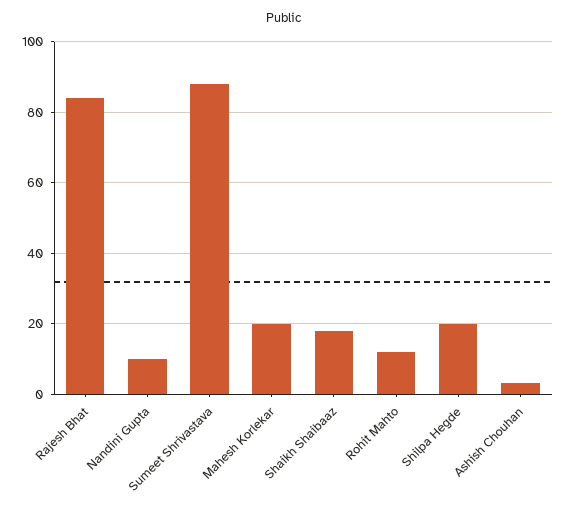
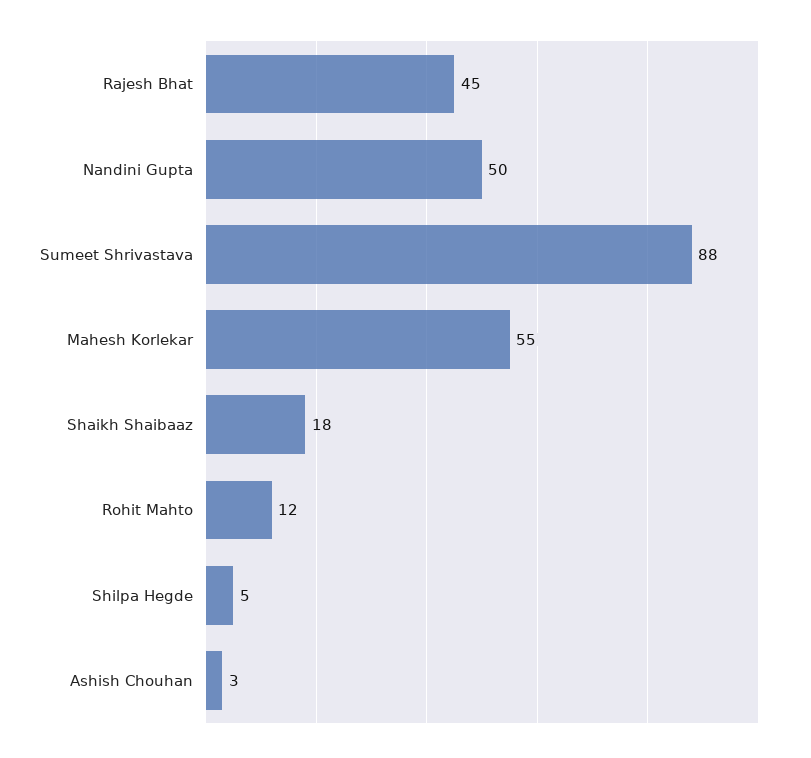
  {
-   "Rajesh Bhat": 85,
+   "Rajesh Bhat": 45,
-   "Nandini Gupta": 10,
+   "Nandini Gupta": 50,
    "Sumeet Shrivastava": 88,
-   "Mahesh Korlekar": 20,
+   "Mahesh Korlekar": 55,
    "Shaikh Shaibaaz": 18,
    "Rohit Mahto": 12,
-   "Shilpa Hegde": 20,
+   "Shilpa Hegde": 5,
    "Ashish Chouhan": 3
  }

